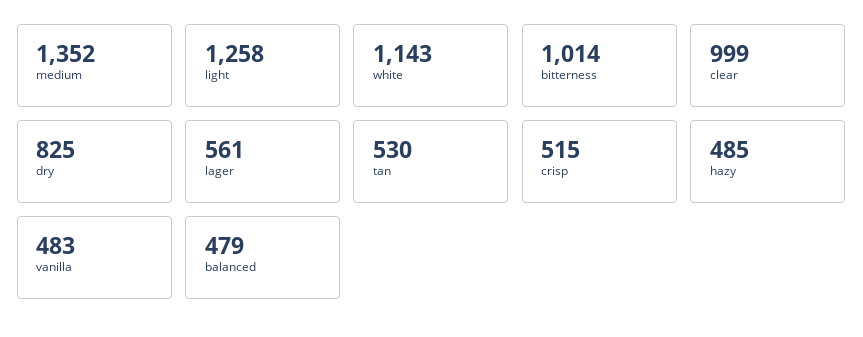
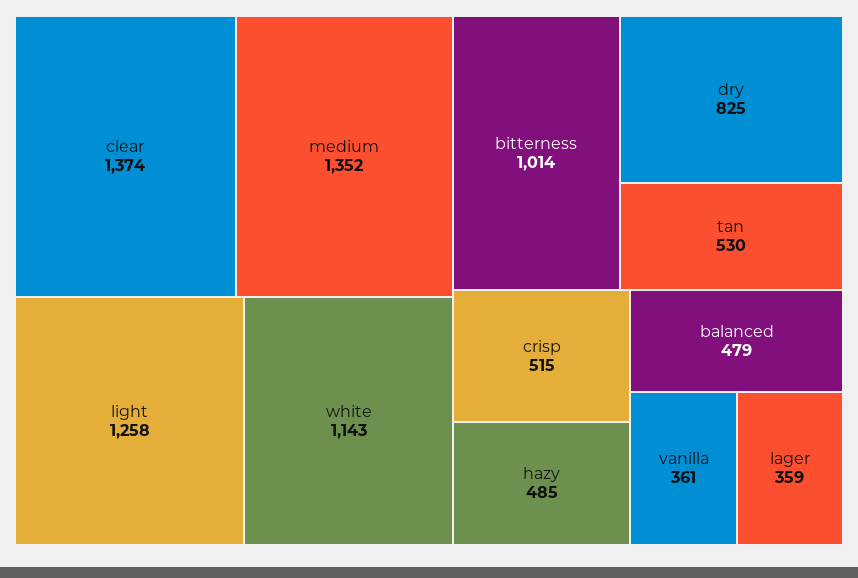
  {
    "medium": 1352,
    "light": 1258,
    "white": 1143,
    "bitterness": 1014,
-   "clear": 999,
+   "clear": 1374,
    "dry": 825,
-   "lager": 561,
+   "lager": 359,
    "tan": 530,
    "crisp": 515,
    "hazy": 485,
-   "vanilla": 483,
+   "vanilla": 361,
    "balanced": 479
  }

